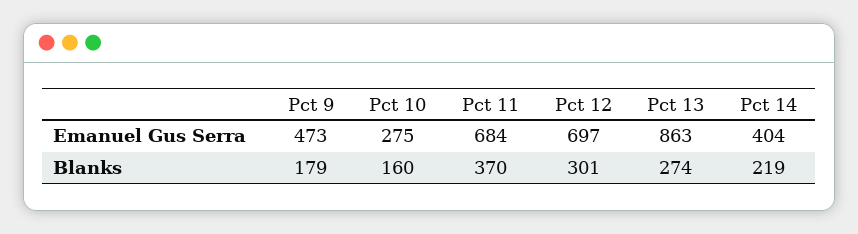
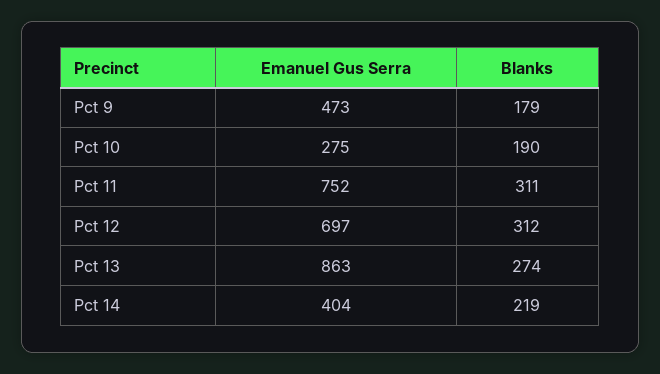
  {
    "Pct 9": {
      "Emanuel Gus Serra": 473,
      "Blanks": 179
    },
    "Pct 10": {
      "Emanuel Gus Serra": 275,
-     "Blanks": 160
+     "Blanks": 190
    },
    "Pct 11": {
-     "Emanuel Gus Serra": 684,
+     "Emanuel Gus Serra": 752,
-     "Blanks": 370
+     "Blanks": 311
    },
    "Pct 12": {
      "Emanuel Gus Serra": 697,
-     "Blanks": 301
+     "Blanks": 312
    },
    "Pct 13": {
      "Emanuel Gus Serra": 863,
      "Blanks": 274
    },
    "Pct 14": {
      "Emanuel Gus Serra": 404,
      "Blanks": 219
    }
  }

